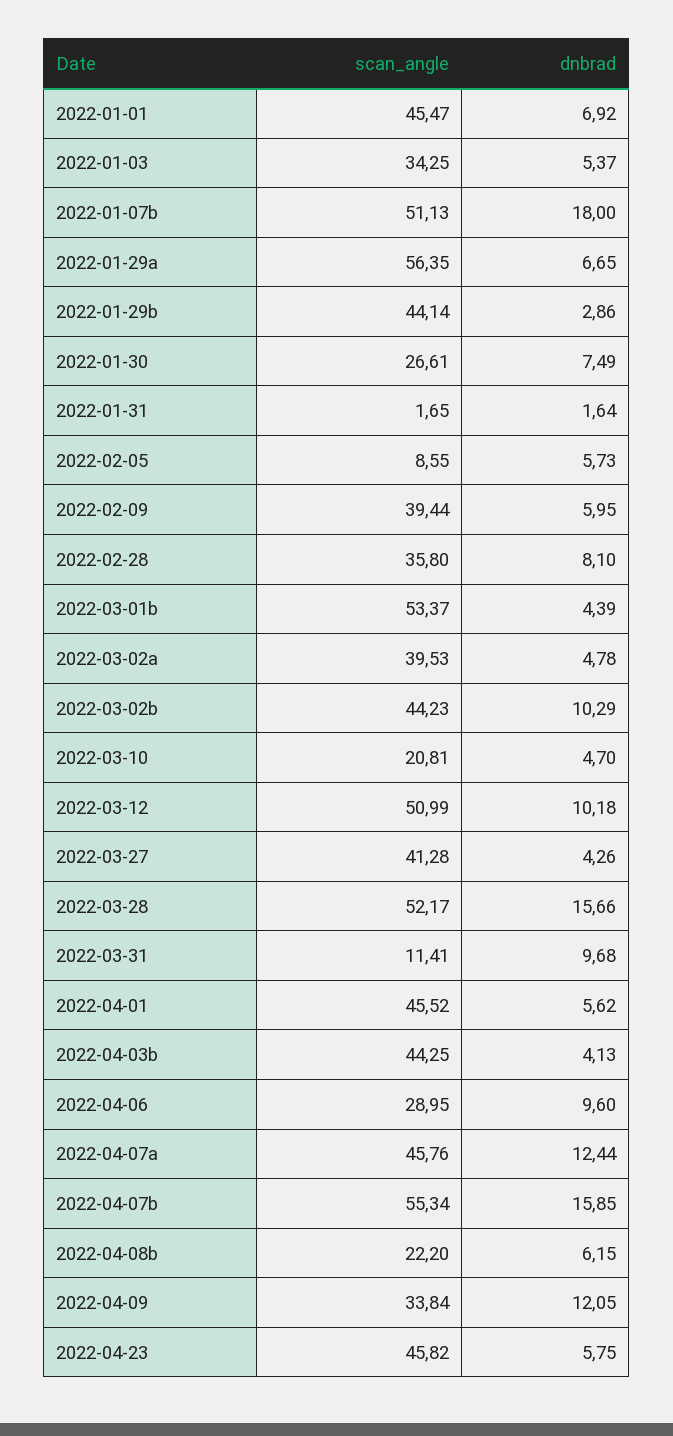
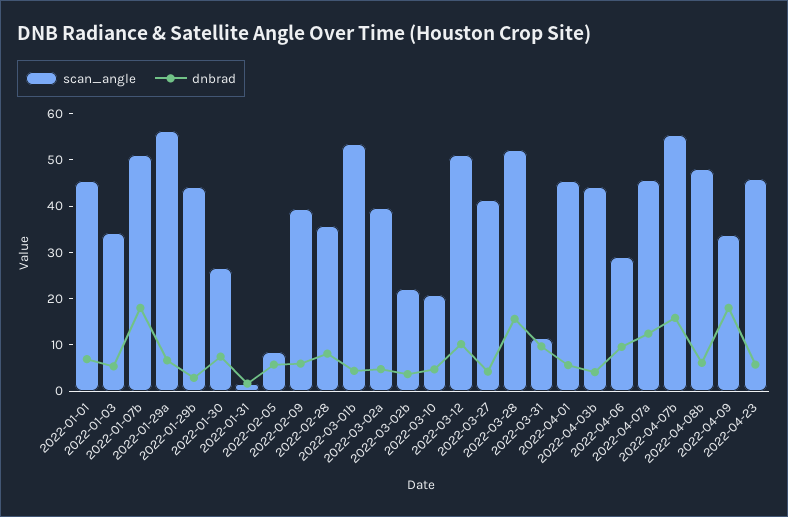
  {
    "scan_angle": {
      "2022-01-01": 45.47,
      "2022-01-03": 34.25,
      "2022-01-07b": 51.13,
      "2022-01-29a": 56.35,
      "2022-01-29b": 44.14,
      "2022-01-30": 26.61,
      "2022-01-31": 1.65,
      "2022-02-05": 8.55,
      "2022-02-09": 39.44,
      "2022-02-28": 35.8,
      "2022-03-01b": 53.37,
      "2022-03-02a": 39.53,
-     "2022-03-02b": 44.23,
+     "2022-03-02b": 22,
      "2022-03-10": 20.81,
      "2022-03-12": 50.99,
      "2022-03-27": 41.28,
      "2022-03-28": 52.17,
      "2022-03-31": 11.41,
      "2022-04-01": 45.52,
      "2022-04-03b": 44.25,
      "2022-04-06": 28.95,
      "2022-04-07a": 45.76,
      "2022-04-07b": 55.34,
-     "2022-04-08b": 22.2,
+     "2022-04-08b": 48,
      "2022-04-09": 33.84,
      "2022-04-23": 45.82
    },
    "dnbrad": {
      "2022-01-01": 6.92,
      "2022-01-03": 5.37,
      "2022-01-07b": 18,
      "2022-01-29a": 6.65,
      "2022-01-29b": 2.86,
      "2022-01-30": 7.49,
      "2022-01-31": 1.64,
      "2022-02-05": 5.73,
      "2022-02-09": 5.95,
      "2022-02-28": 8.1,
      "2022-03-01b": 4.39,
      "2022-03-02a": 4.78,
-     "2022-03-02b": 10.29,
+     "2022-03-02b": 4,
      "2022-03-10": 4.7,
      "2022-03-12": 10.18,
      "2022-03-27": 4.26,
      "2022-03-28": 15.66,
      "2022-03-31": 9.68,
      "2022-04-01": 5.62,
      "2022-04-03b": 4.13,
      "2022-04-06": 9.6,
      "2022-04-07a": 12.44,
      "2022-04-07b": 15.85,
      "2022-04-08b": 6.15,
-     "2022-04-09": 12.05,
+     "2022-04-09": 18,
      "2022-04-23": 5.75
    }
  }

